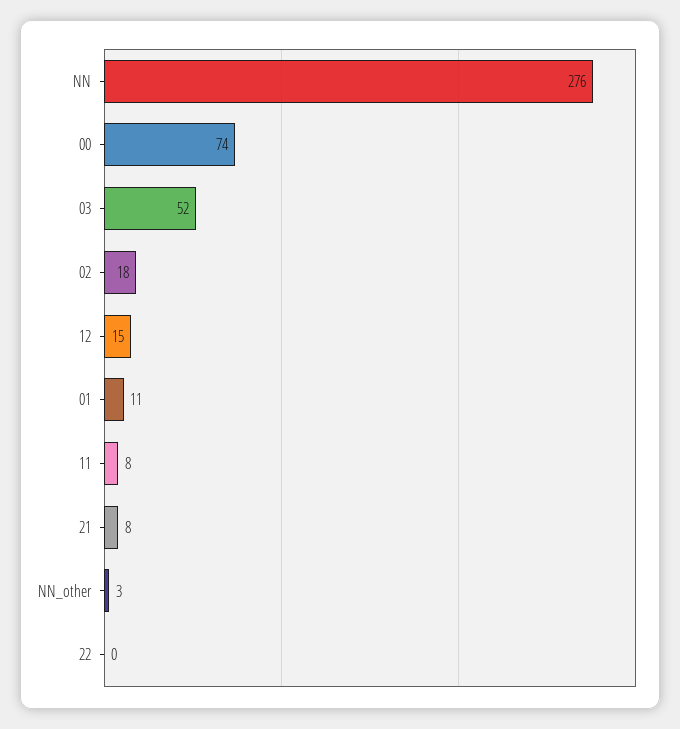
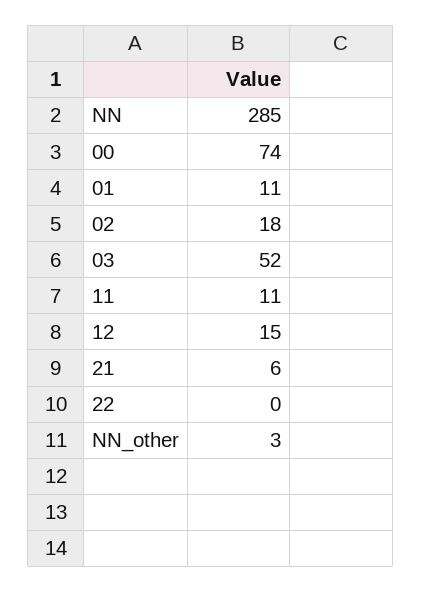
  {
-   "NN": 276,
+   "NN": 285,
    "00": 74,
    "03": 52,
    "02": 18,
    "12": 15,
    "01": 11,
-   "11": 8,
+   "11": 11,
-   "21": 8,
+   "21": 6,
    "NN_other": 3,
    "22": 0
  }

